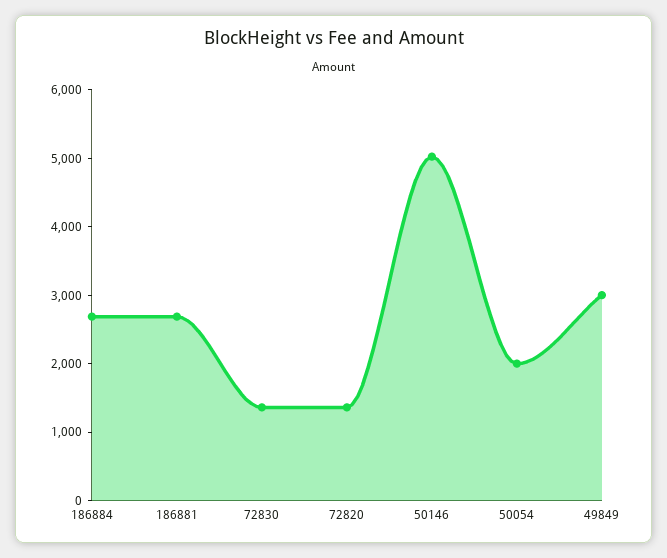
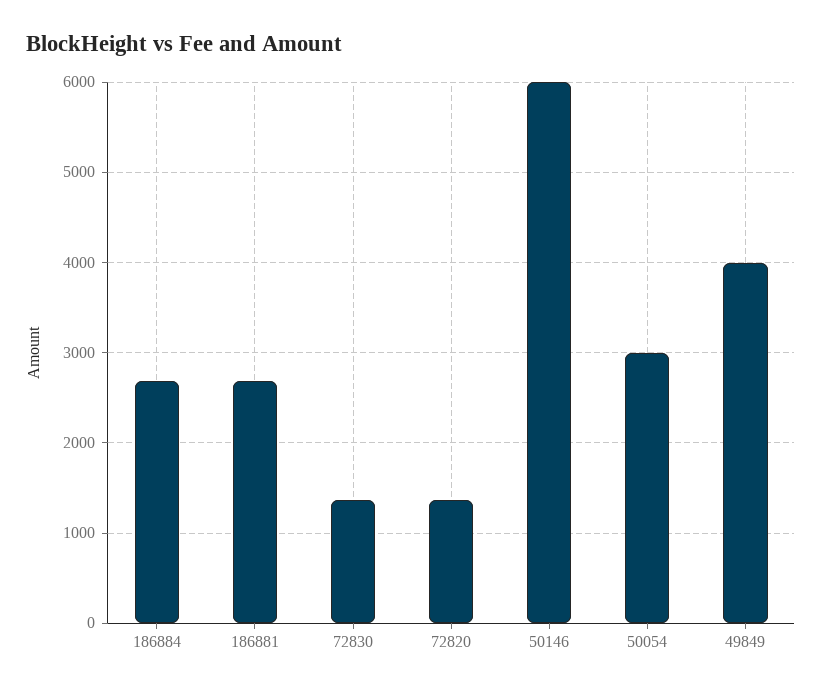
  {
    "186884": 2700,
    "186881": 2700,
    "72830": 1400,
    "72820": 1400,
-   "50146": 5000,
+   "50146": 6000,
-   "50054": 2000,
+   "50054": 3000,
-   "49849": 3000
+   "49849": 4000
  }

